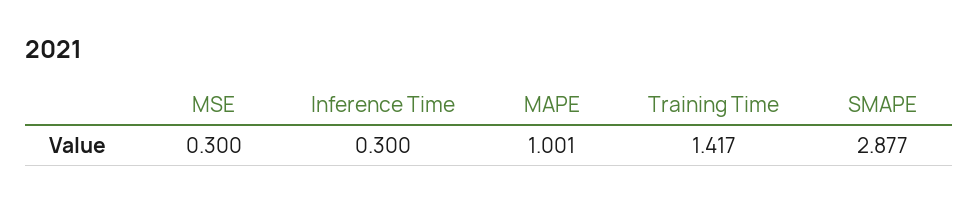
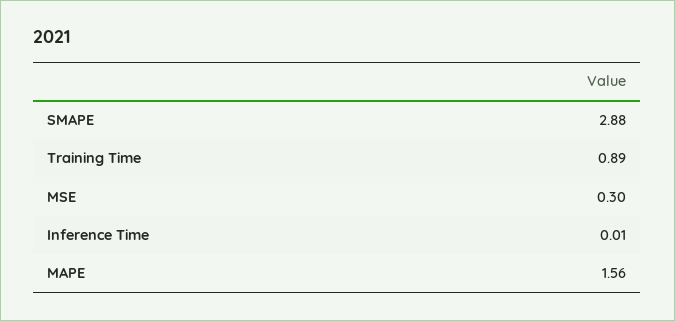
  {
    "MSE": 0.3,
-   "Inference Time": 0.3,
+   "Inference Time": 0.01,
-   "MAPE": 1.001,
+   "MAPE": 1.56,
-   "Training Time": 1.417,
+   "Training Time": 0.89,
    "SMAPE": 2.877
  }

